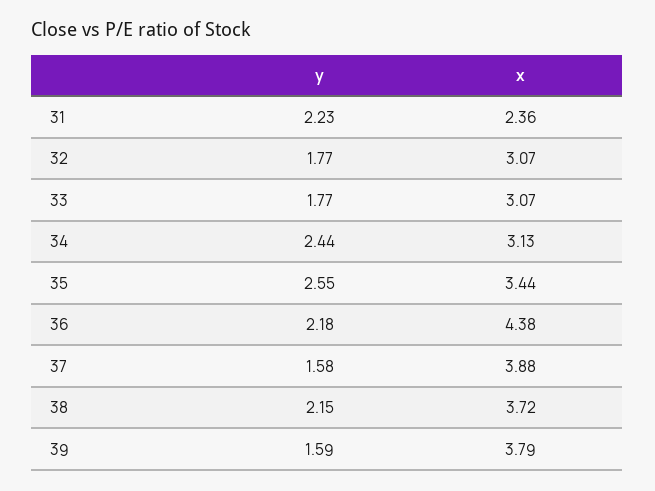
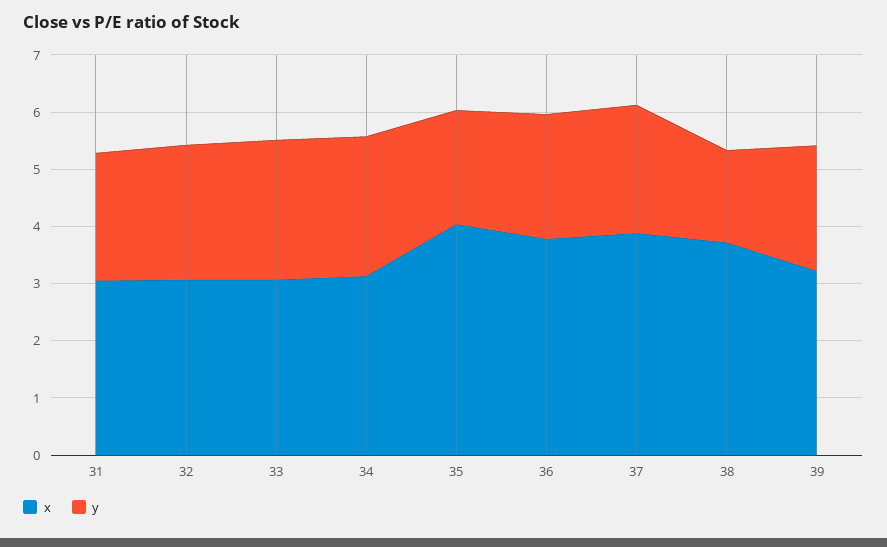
  {
    "y": {
      "31": 2.23,
-     "32": 1.77,
+     "32": 2.4,
-     "33": 1.77,
+     "33": 2.4,
      "34": 2.44,
-     "35": 2.55,
+     "35": 2,
      "36": 2.18,
-     "37": 1.58,
+     "37": 2.2,
-     "38": 2.15,
+     "38": 1.6,
-     "39": 1.59
+     "39": 2.2
    },
    "x": {
-     "31": 2.36,
+     "31": 3,
      "32": 3.07,
      "33": 3.07,
      "34": 3.13,
-     "35": 3.44,
+     "35": 4,
-     "36": 4.38,
+     "36": 3.8,
      "37": 3.88,
      "38": 3.72,
-     "39": 3.79
+     "39": 3.2
    }
  }

